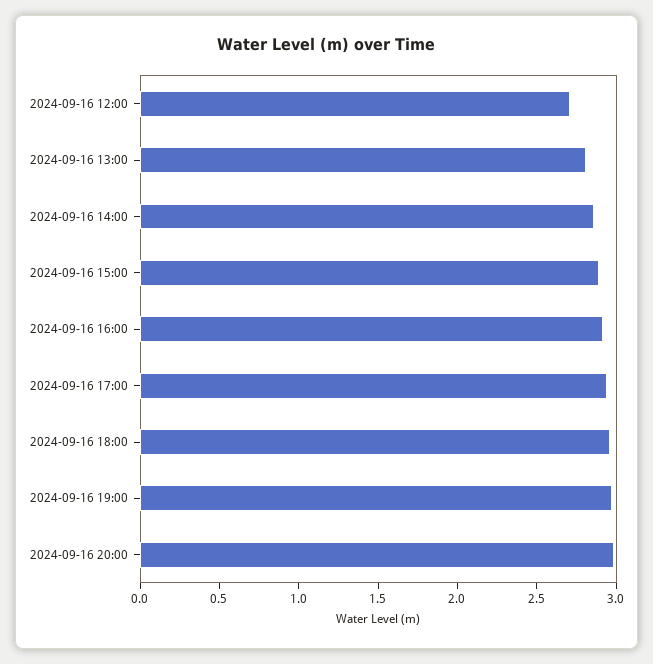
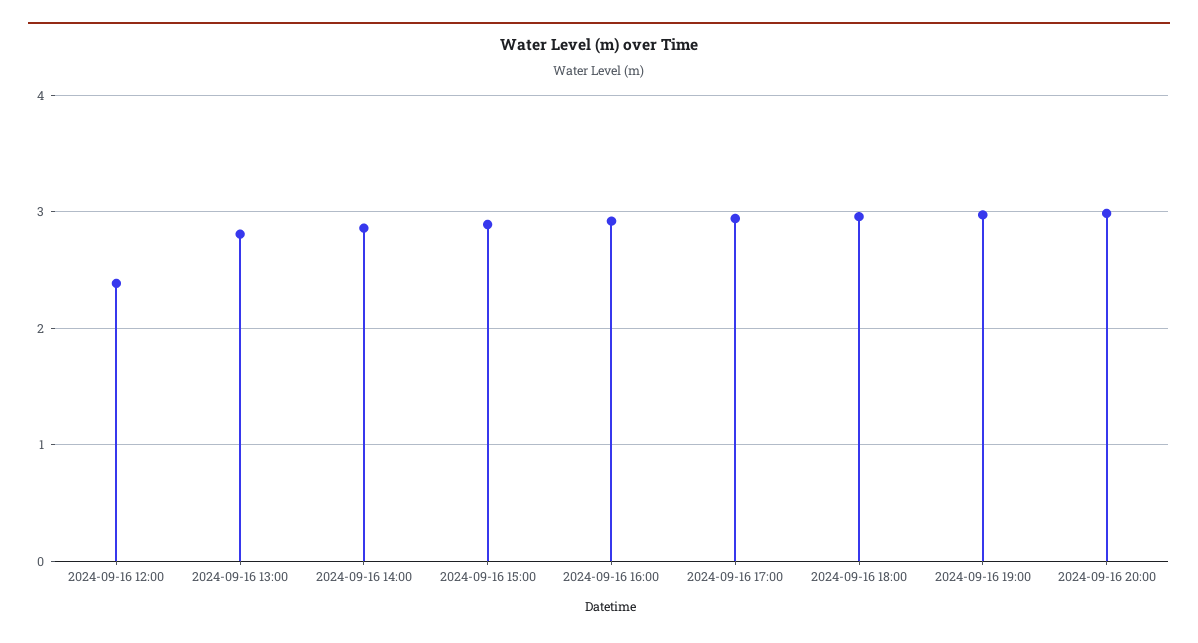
  {
-   "2024-09-16 12:00": 2.7,
+   "2024-09-16 12:00": 2.4,
    "2024-09-16 13:00": 2.8,
    "2024-09-16 14:00": 2.9,
    "2024-09-16 15:00": 2.9,
    "2024-09-16 16:00": 2.9,
    "2024-09-16 17:00": 2.9,
    "2024-09-16 18:00": 3,
    "2024-09-16 19:00": 3,
    "2024-09-16 20:00": 3
  }

